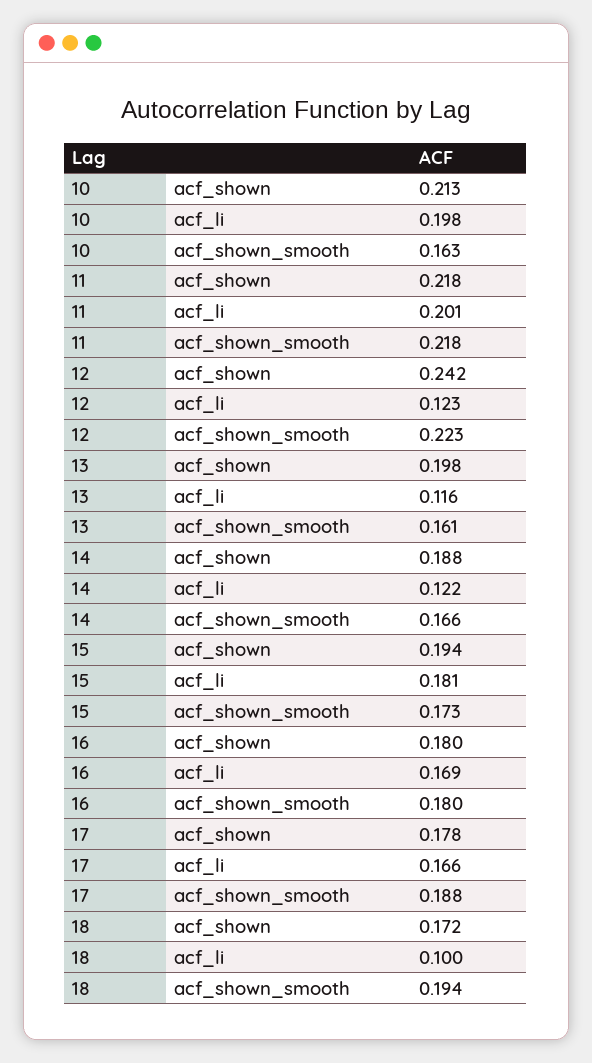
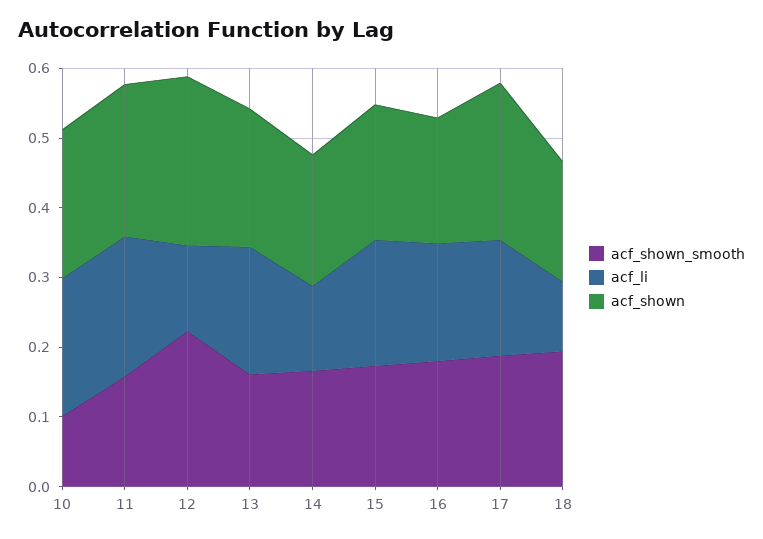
  {
    "acf_shown": {
      "10": 0.213,
      "11": 0.218,
      "12": 0.242,
      "13": 0.198,
      "14": 0.188,
      "15": 0.194,
      "16": 0.18,
-     "17": 0.178,
+     "17": 0.22,
      "18": 0.172
    },
    "acf_li": {
      "10": 0.198,
      "11": 0.201,
      "12": 0.123,
-     "13": 0.116,
+     "13": 0.18,
      "14": 0.122,
      "15": 0.181,
      "16": 0.169,
      "17": 0.166,
      "18": 0.1
    },
    "acf_shown_smooth": {
-     "10": 0.163,
+     "10": 0.1,
-     "11": 0.218,
+     "11": 0.16,
      "12": 0.223,
      "13": 0.161,
      "14": 0.166,
      "15": 0.173,
      "16": 0.18,
      "17": 0.188,
      "18": 0.194
    }
  }

